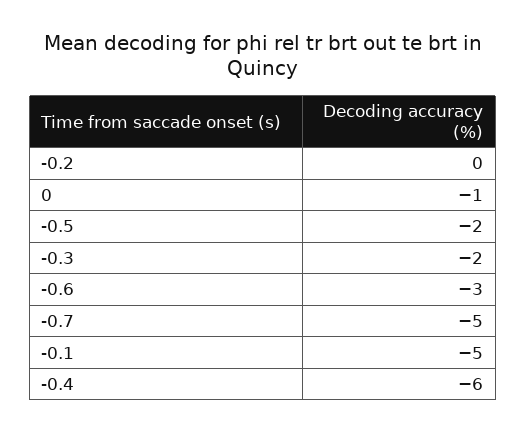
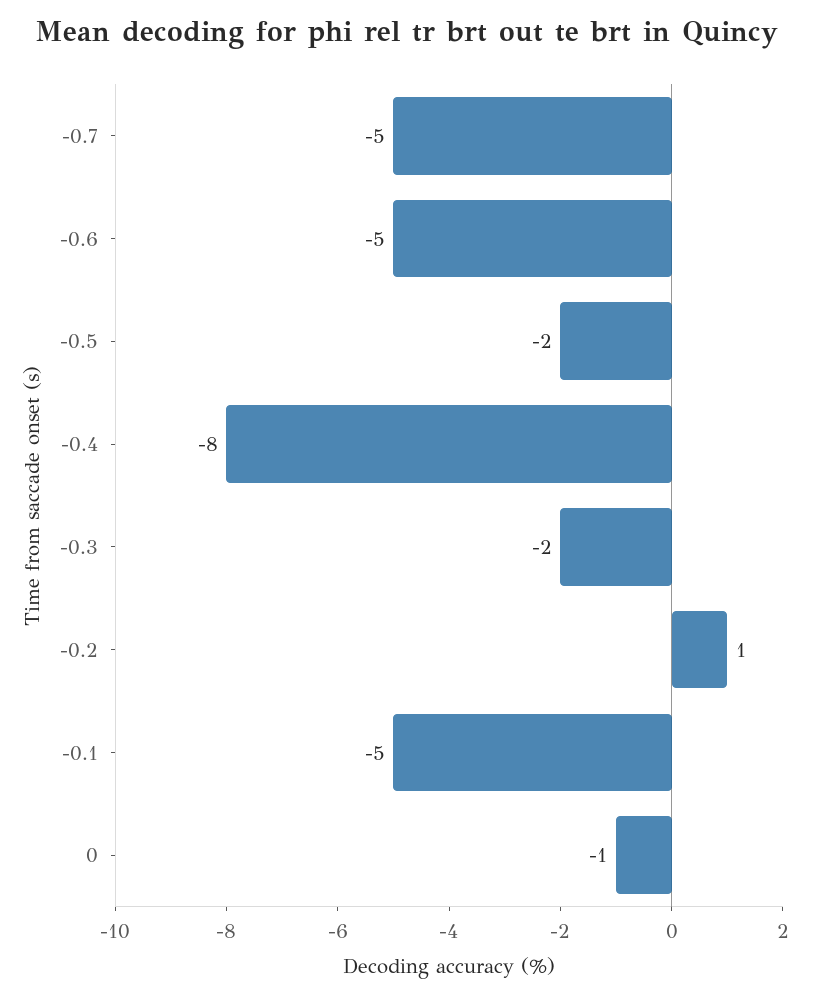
  {
-   "-0.2": 0,
+   "-0.2": 1,
    "0": -1,
    "-0.5": -2,
    "-0.3": -2,
-   "-0.6": -3,
+   "-0.6": -5,
    "-0.7": -5,
    "-0.1": -5,
-   "-0.4": -6
+   "-0.4": -8
  }

